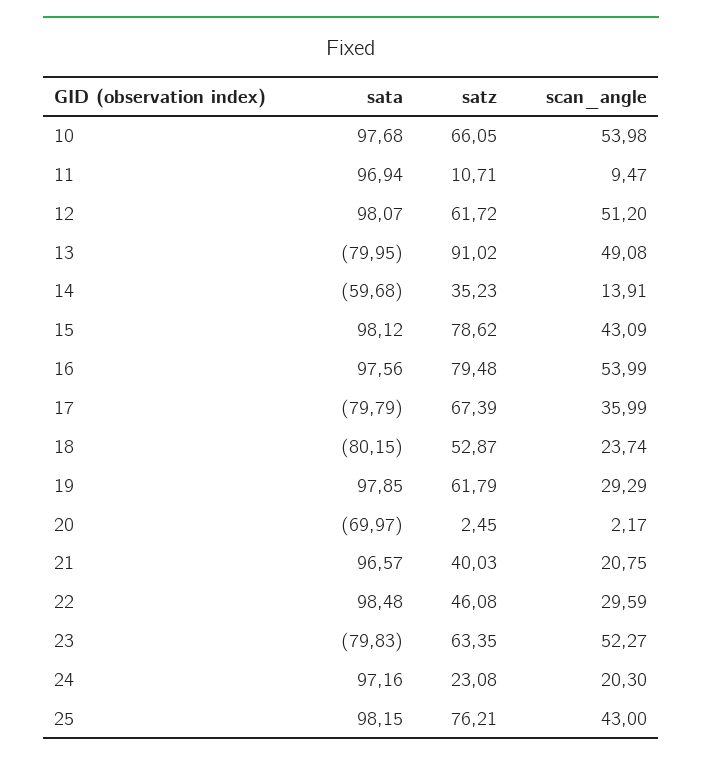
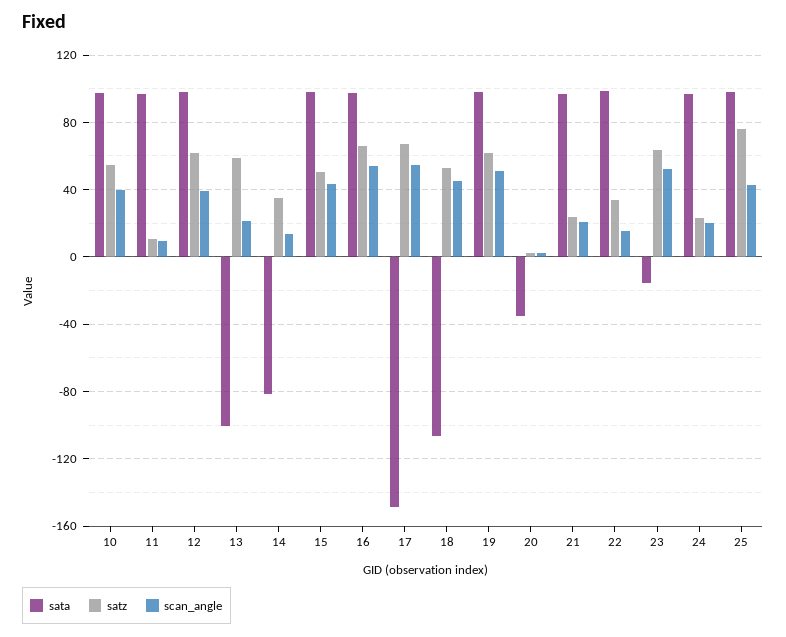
  {
    "sata": {
      "10": 97.68,
      "11": 96.94,
      "12": 98.07,
-     "13": -79.95,
+     "13": -100,
-     "14": -59.68,
+     "14": -80,
      "15": 98.12,
      "16": 97.56,
-     "17": -79.79,
+     "17": -150,
-     "18": -80.15,
+     "18": -105,
      "19": 97.85,
-     "20": -69.97,
+     "20": -35,
      "21": 96.57,
      "22": 98.48,
-     "23": -79.83,
+     "23": -15,
      "24": 97.16,
      "25": 98.15
    },
    "satz": {
-     "10": 66.05,
+     "10": 55,
      "11": 10.71,
      "12": 61.72,
-     "13": 91.02,
+     "13": 60,
      "14": 35.23,
-     "15": 78.62,
+     "15": 50,
-     "16": 79.48,
+     "16": 65,
      "17": 67.39,
      "18": 52.87,
      "19": 61.79,
      "20": 2.45,
-     "21": 40.03,
+     "21": 25,
-     "22": 46.08,
+     "22": 35,
      "23": 63.35,
      "24": 23.08,
      "25": 76.21
    },
    "scan_angle": {
-     "10": 53.98,
+     "10": 40,
      "11": 9.47,
-     "12": 51.2,
+     "12": 40,
-     "13": 49.08,
+     "13": 20,
      "14": 13.91,
      "15": 43.09,
      "16": 53.99,
-     "17": 35.99,
+     "17": 55,
-     "18": 23.74,
+     "18": 45,
-     "19": 29.29,
+     "19": 50,
      "20": 2.17,
      "21": 20.75,
-     "22": 29.59,
+     "22": 15,
      "23": 52.27,
      "24": 20.3,
      "25": 43
    }
  }

